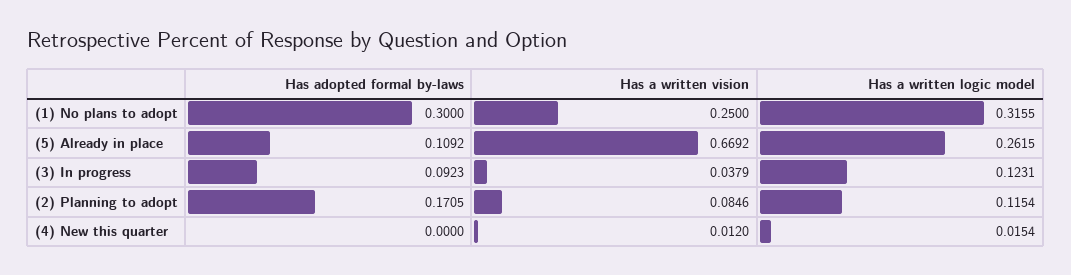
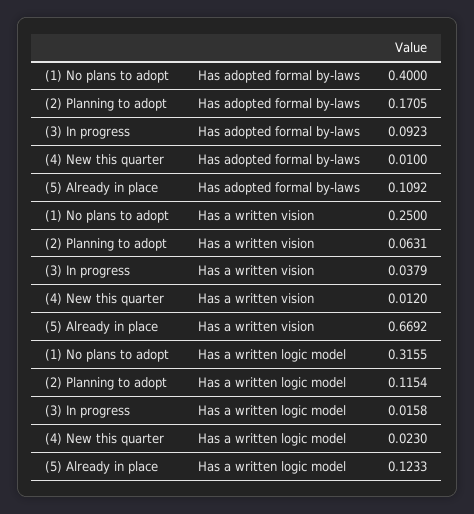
  {
    "Has adopted formal by-laws": {
-     "(1) No plans to adopt": 0.3,
+     "(1) No plans to adopt": 0.4,
      "(5) Already in place": 0.1092,
      "(3) In progress": 0.0923,
      "(2) Planning to adopt": 0.1705,
-     "(4) New this quarter": 0
+     "(4) New this quarter": 0.01
    },
    "Has a written vision": {
      "(1) No plans to adopt": 0.25,
      "(5) Already in place": 0.6692,
      "(3) In progress": 0.0379,
-     "(2) Planning to adopt": 0.0846,
+     "(2) Planning to adopt": 0.0631,
      "(4) New this quarter": 0.012
    },
    "Has a written logic model": {
      "(1) No plans to adopt": 0.3155,
-     "(5) Already in place": 0.2615,
+     "(5) Already in place": 0.1233,
-     "(3) In progress": 0.1231,
+     "(3) In progress": 0.0158,
      "(2) Planning to adopt": 0.1154,
-     "(4) New this quarter": 0.0154
+     "(4) New this quarter": 0.023
    }
  }

